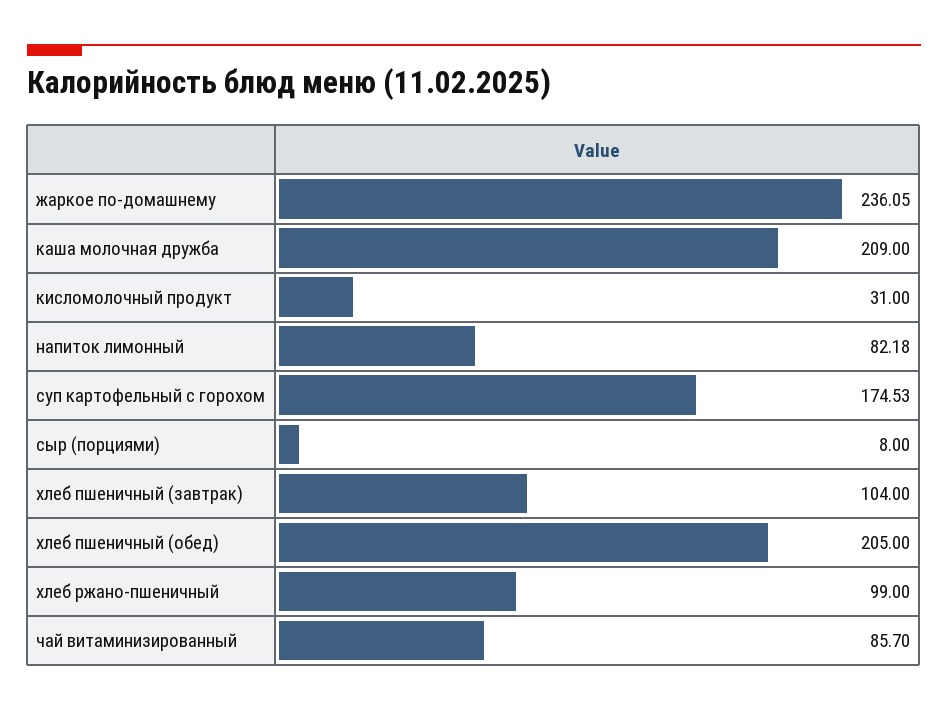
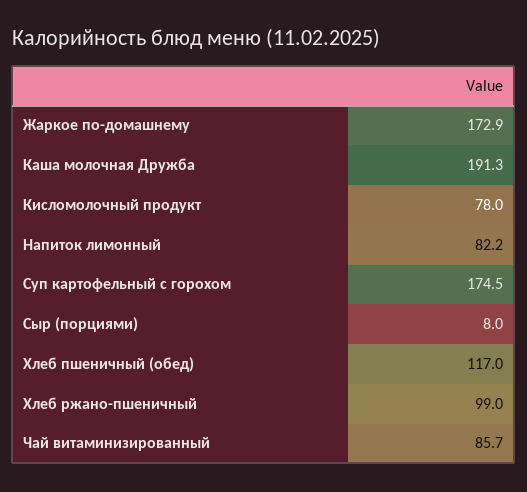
  {
-   "жаркое по-домашнему": 236.05,
+   "жаркое по-домашнему": 172.9,
-   "каша молочная дружба": 209,
+   "каша молочная дружба": 191.3,
-   "кисломолочный продукт": 31,
+   "кисломолочный продукт": 78,
    "напиток лимонный": 82.18,
    "суп картофельный с горохом": 174.53,
    "сыр (порциями)": 8,
-   "хлеб пшеничный (завтрак)": 104,
-   "хлеб пшеничный (обед)": 205,
+   "хлеб пшеничный (обед)": 117,
    "хлеб ржано-пшеничный": 99,
    "чай витаминизированный": 85.7
  }

